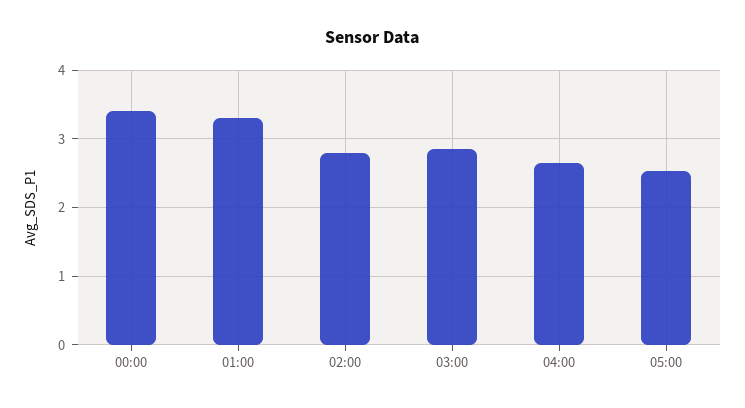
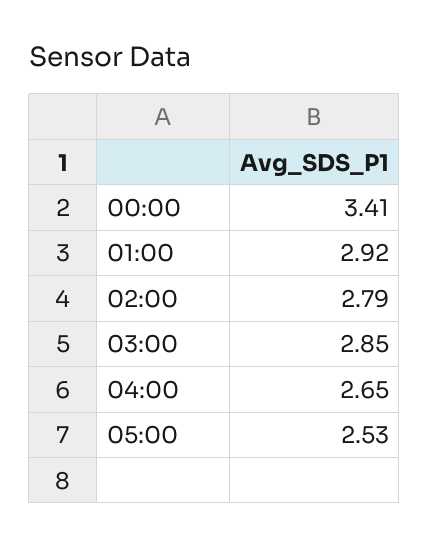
  {
    "00:00": 3.41,
-   "01:00": 3.3,
+   "01:00": 2.92,
    "02:00": 2.79,
    "03:00": 2.85,
    "04:00": 2.65,
    "05:00": 2.53
  }

